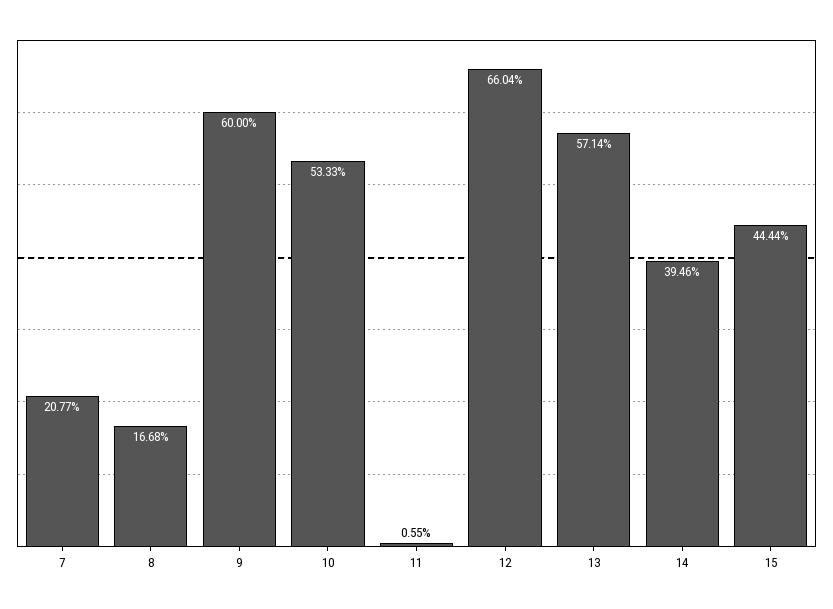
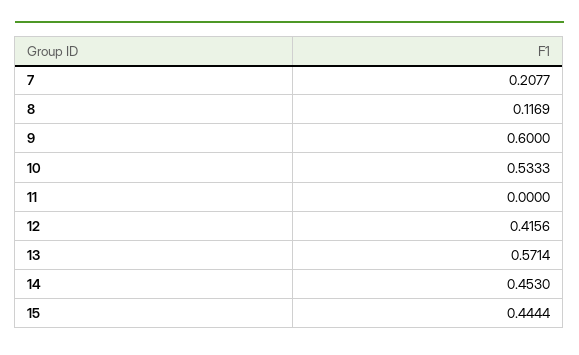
  {
    "7": 0.2077,
-   "8": 0.1668,
+   "8": 0.1169,
    "9": 0.6,
    "10": 0.5333,
-   "11": 0.0055,
+   "11": 0,
-   "12": 0.6604,
+   "12": 0.4156,
    "13": 0.5714,
-   "14": 0.3946,
+   "14": 0.453,
    "15": 0.4444
  }

